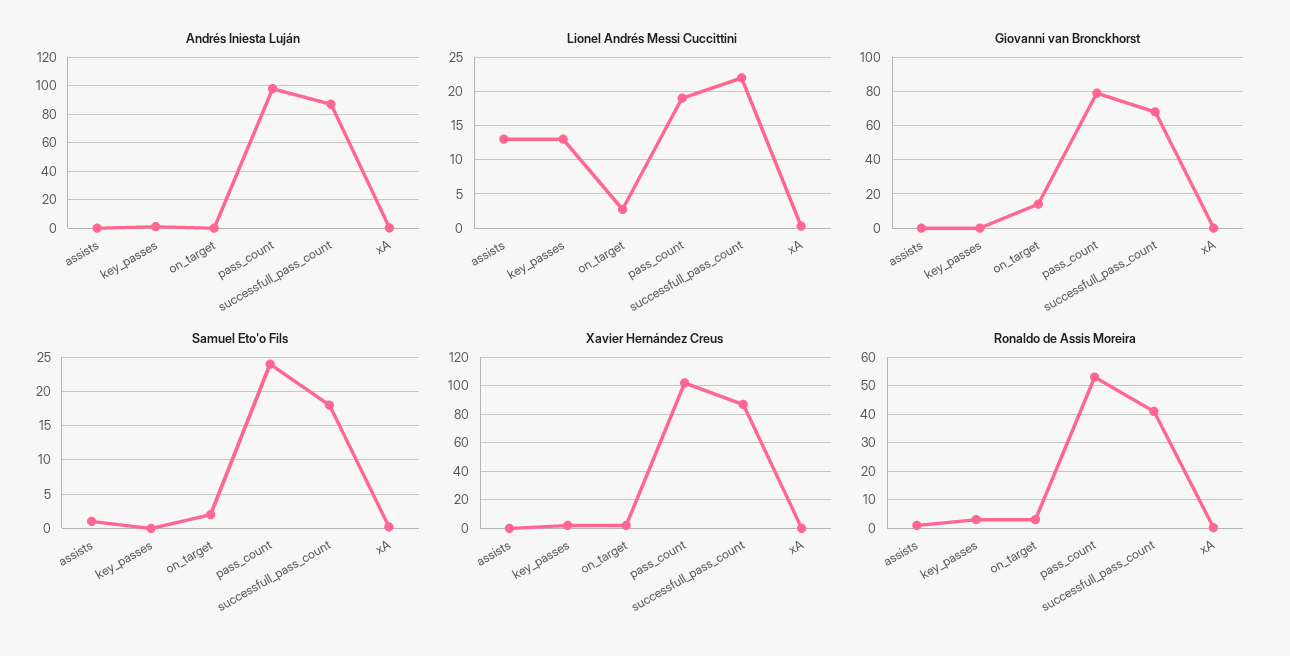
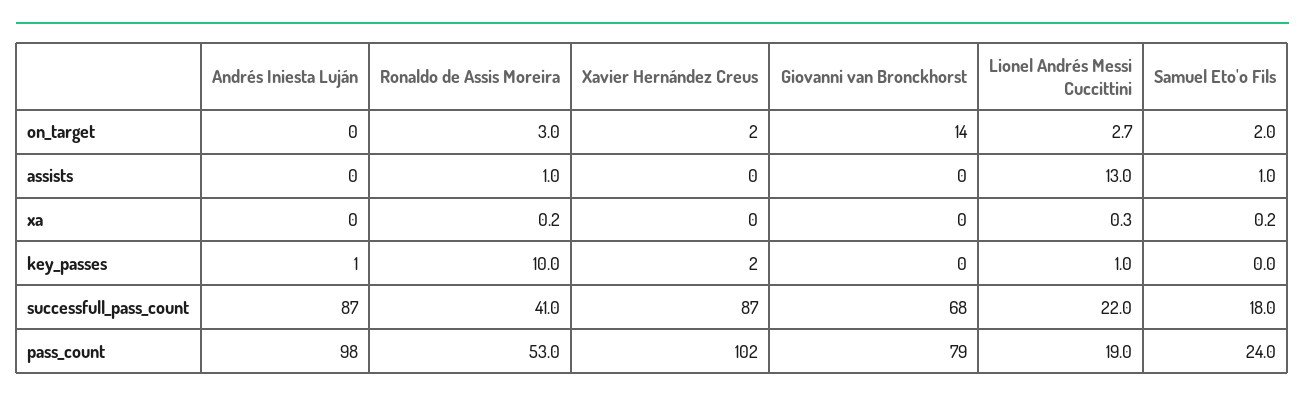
  {
    "Andrés Iniesta Luján": {
      "assists": 0,
      "key_passes": 1,
      "on_target": 0,
      "pass_count": 98,
      "successfull_pass_count": 87,
      "xA": 0
    },
    "Lionel Andrés Messi Cuccittini": {
      "assists": 13,
-     "key_passes": 13,
+     "key_passes": 1,
      "on_target": 2.7,
      "pass_count": 19,
      "successfull_pass_count": 22,
      "xA": 0.3
    },
    "Giovanni van Bronckhorst": {
      "assists": 0,
      "key_passes": 0,
      "on_target": 14,
      "pass_count": 79,
      "successfull_pass_count": 68,
      "xA": 0
    },
    "Samuel Eto'o Fils": {
      "assists": 1,
      "key_passes": 0,
      "on_target": 2,
      "pass_count": 24,
      "successfull_pass_count": 18,
      "xA": 0.2
    },
    "Xavier Hernández Creus": {
      "assists": 0,
      "key_passes": 2,
      "on_target": 2,
      "pass_count": 102,
      "successfull_pass_count": 87,
      "xA": 0
    },
    "Ronaldo de Assis Moreira": {
      "assists": 1,
-     "key_passes": 2.5,
+     "key_passes": 10,
      "on_target": 3,
      "pass_count": 53,
      "successfull_pass_count": 41,
      "xA": 0.2
    }
  }

